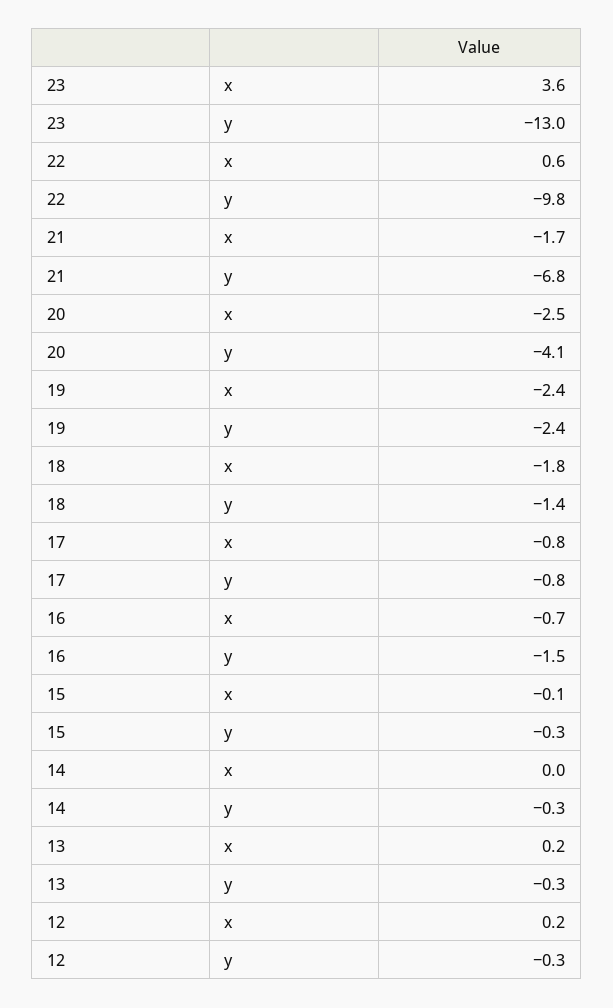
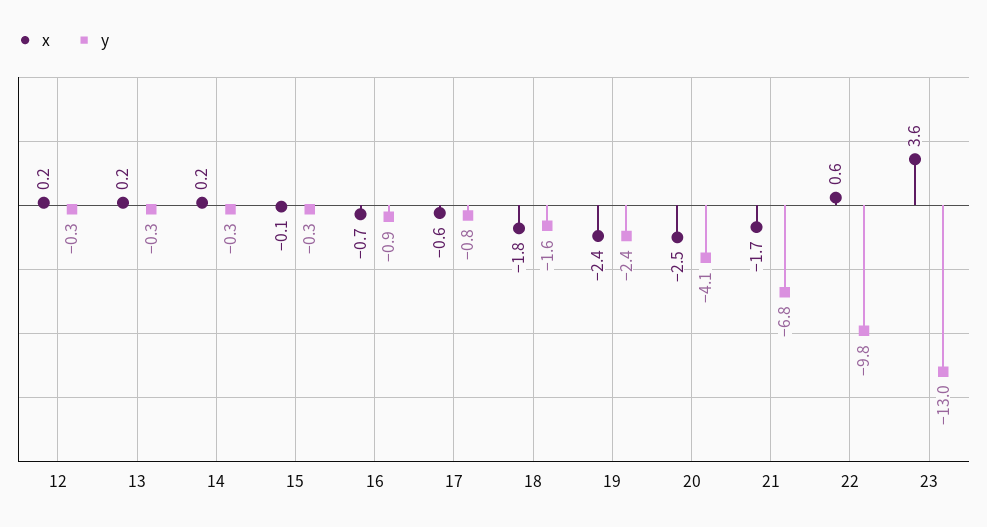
  {
    "x": {
      "23": 3.6,
      "22": 0.6,
      "21": -1.7,
      "20": -2.5,
      "19": -2.4,
      "18": -1.8,
-     "17": -0.8,
+     "17": -0.6,
      "16": -0.7,
      "15": -0.1,
-     "14": 0,
+     "14": 0.2,
      "13": 0.2,
      "12": 0.2
    },
    "y": {
      "23": -13,
      "22": -9.8,
      "21": -6.8,
      "20": -4.1,
      "19": -2.4,
-     "18": -1.4,
+     "18": -1.6,
      "17": -0.8,
-     "16": -1.5,
+     "16": -0.9,
      "15": -0.3,
      "14": -0.3,
      "13": -0.3,
      "12": -0.3
    }
  }

